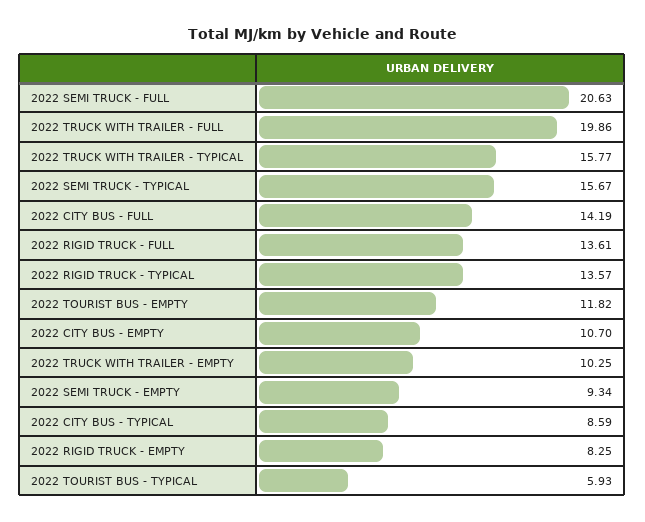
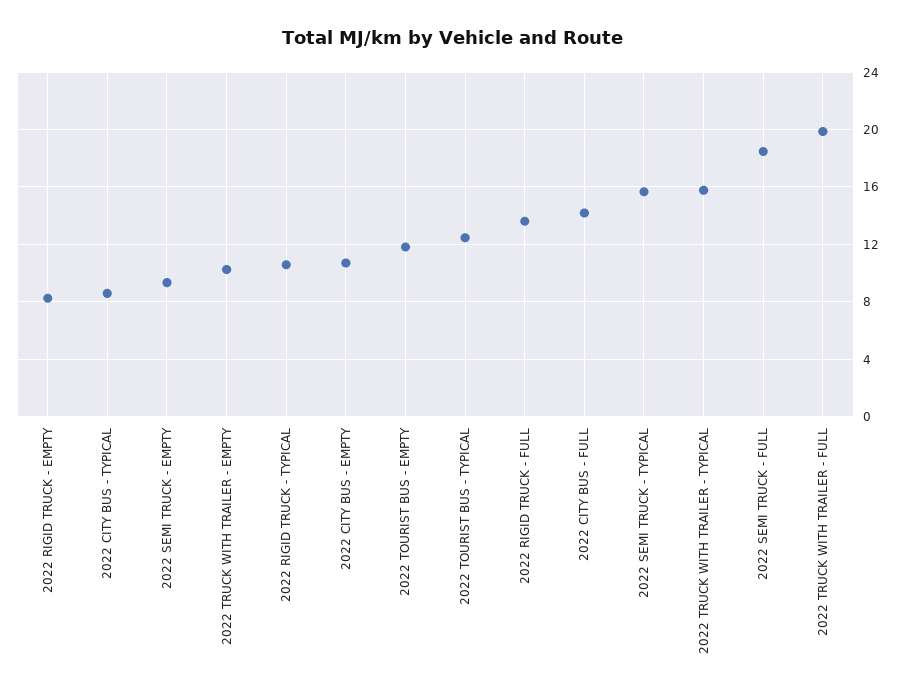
  {
-   "2022 SEMI TRUCK - FULL": 20.63,
+   "2022 SEMI TRUCK - FULL": 18.5,
    "2022 TRUCK WITH TRAILER - FULL": 19.86,
    "2022 TRUCK WITH TRAILER - TYPICAL": 15.77,
    "2022 SEMI TRUCK - TYPICAL": 15.67,
    "2022 CITY BUS - FULL": 14.19,
    "2022 RIGID TRUCK - FULL": 13.61,
-   "2022 RIGID TRUCK - TYPICAL": 13.57,
+   "2022 RIGID TRUCK - TYPICAL": 10.5,
    "2022 TOURIST BUS - EMPTY": 11.82,
    "2022 CITY BUS - EMPTY": 10.7,
    "2022 TRUCK WITH TRAILER - EMPTY": 10.25,
    "2022 SEMI TRUCK - EMPTY": 9.34,
    "2022 CITY BUS - TYPICAL": 8.59,
    "2022 RIGID TRUCK - EMPTY": 8.25,
-   "2022 TOURIST BUS - TYPICAL": 5.93
+   "2022 TOURIST BUS - TYPICAL": 12.5
  }

